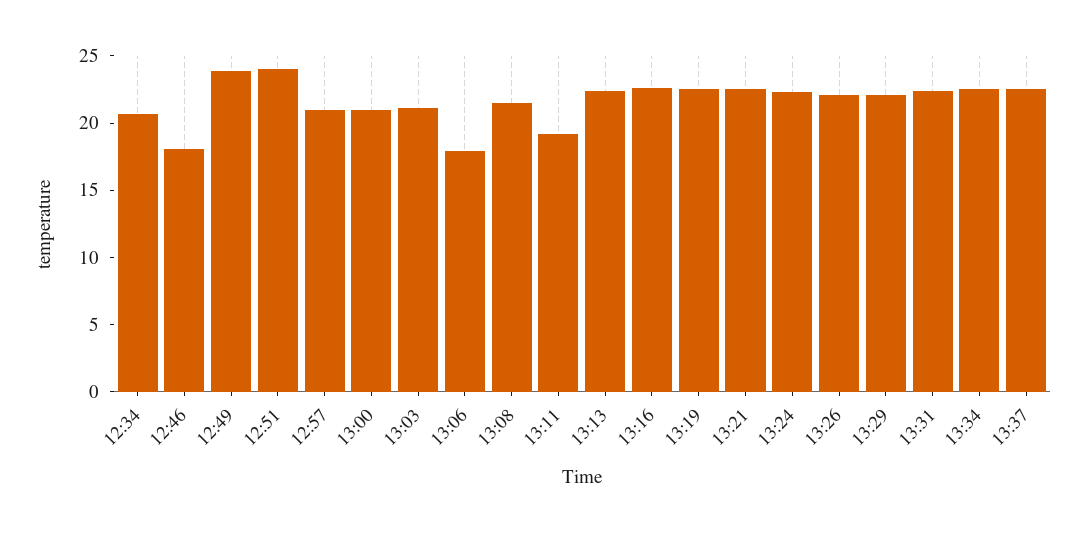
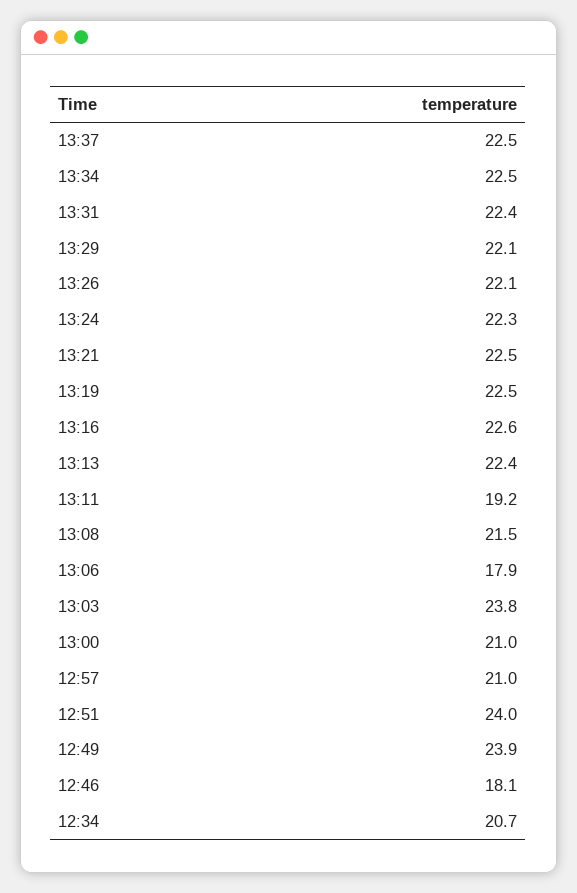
  {
    "12:34": 20.7,
    "12:46": 18.1,
    "12:49": 23.9,
    "12:51": 24,
    "12:57": 21,
    "13:00": 21,
-   "13:03": 21,
+   "13:03": 23.8,
    "13:06": 17.9,
    "13:08": 21.5,
    "13:11": 19.2,
    "13:13": 22.4,
    "13:16": 22.6,
    "13:19": 22.5,
    "13:21": 22.5,
    "13:24": 22.3,
    "13:26": 22.1,
    "13:29": 22.1,
    "13:31": 22.4,
    "13:34": 22.5,
    "13:37": 22.5
  }

